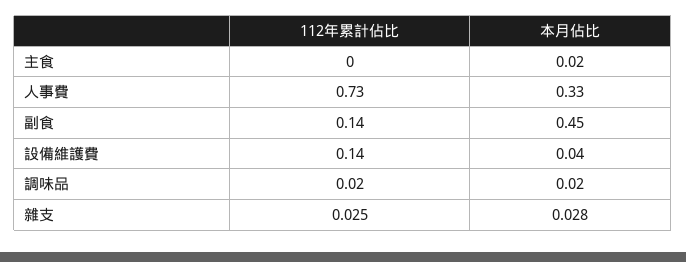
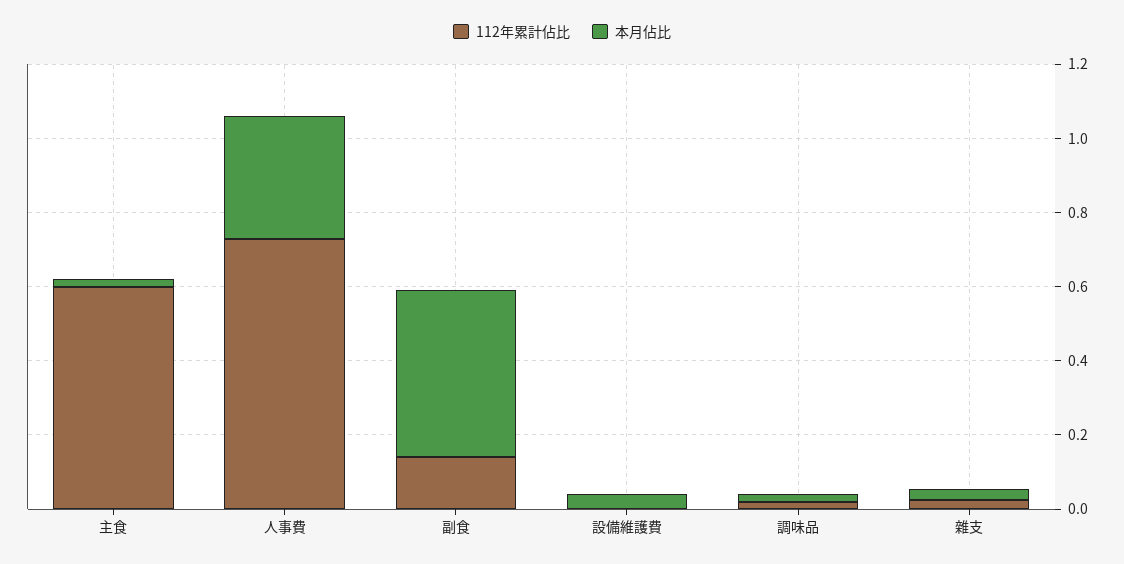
  {
    "112年累計佔比": {
-     "主食": 0,
+     "主食": 0.6,
      "人事費": 0.73,
      "副食": 0.14,
-     "設備維護費": 0.14,
+     "設備維護費": 0,
      "調味品": 0.02,
      "雜支": 0.025
    },
    "本月佔比": {
      "主食": 0.02,
      "人事費": 0.33,
      "副食": 0.45,
      "設備維護費": 0.04,
      "調味品": 0.02,
      "雜支": 0.028
    }
  }

